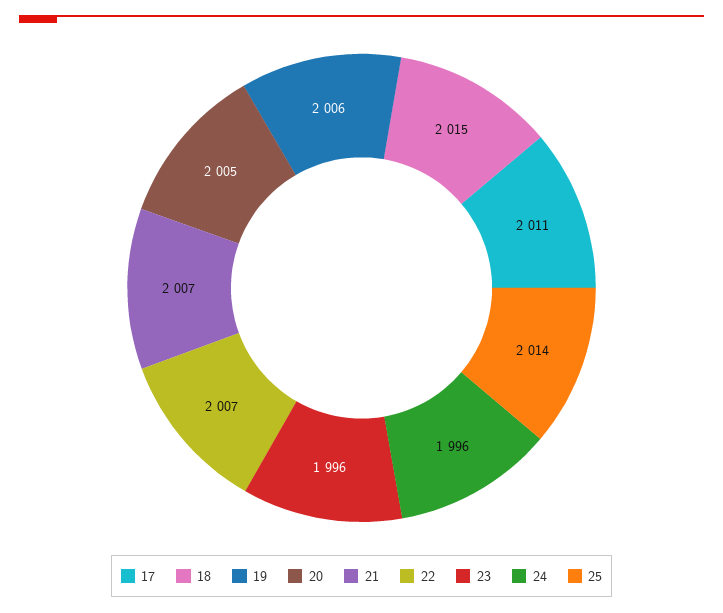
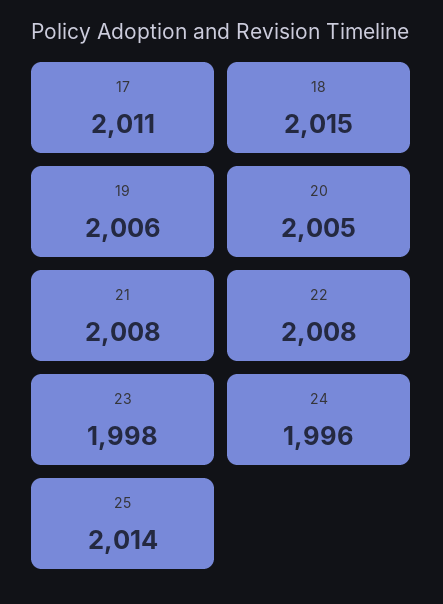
  {
    "17": 2011,
    "18": 2015,
    "19": 2006,
    "20": 2005,
-   "21": 2007,
+   "21": 2008,
-   "22": 2007,
+   "22": 2008,
-   "23": 1996,
+   "23": 1998,
    "24": 1996,
    "25": 2014
  }

